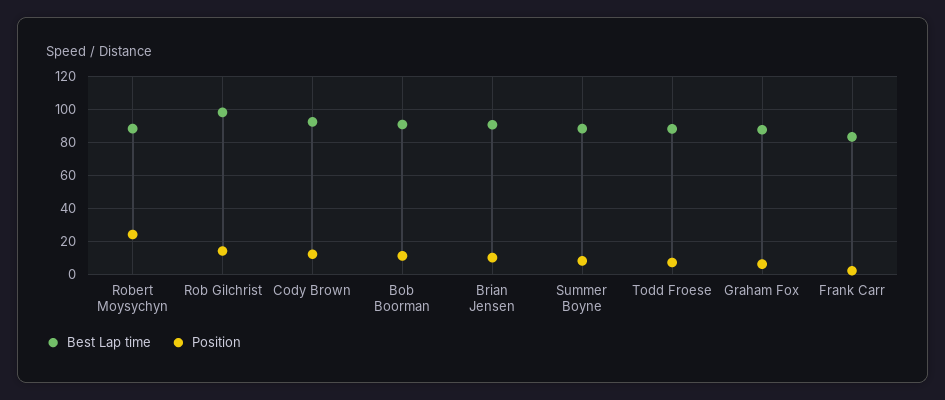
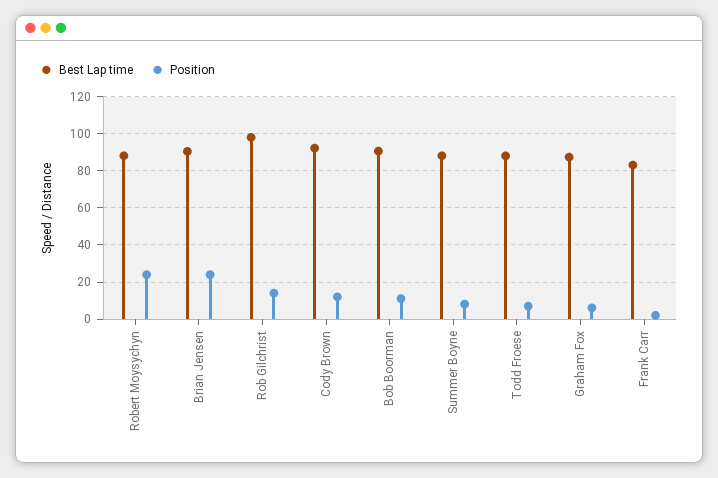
  {
    "Best Lap time": {
      "Robert Moysychyn": 90,
      "Rob Gilchrist": 100,
      "Cody Brown": 90,
      "Bob Boorman": 90,
      "Brian Jensen": 90,
      "Summer Boyne": 90,
      "Todd Froese": 90,
      "Graham Fox": 90,
      "Frank Carr": 85
    },
    "Position": {
      "Robert Moysychyn": 25,
      "Rob Gilchrist": 15,
      "Cody Brown": 10,
      "Bob Boorman": 10,
-     "Brian Jensen": 10,
+     "Brian Jensen": 25,
      "Summer Boyne": 10,
      "Todd Froese": 5,
      "Graham Fox": 5,
      "Frank Carr": 0
    }
  }

